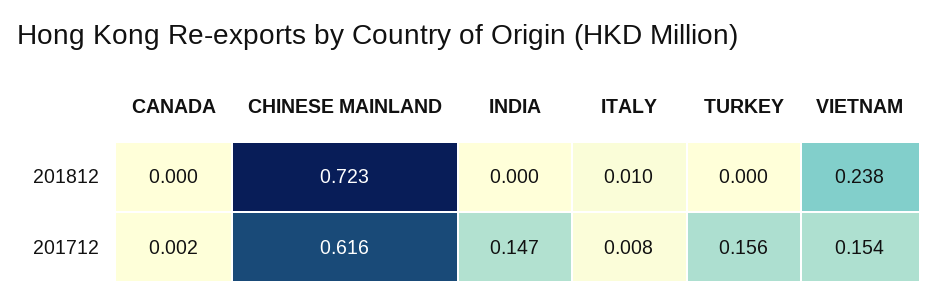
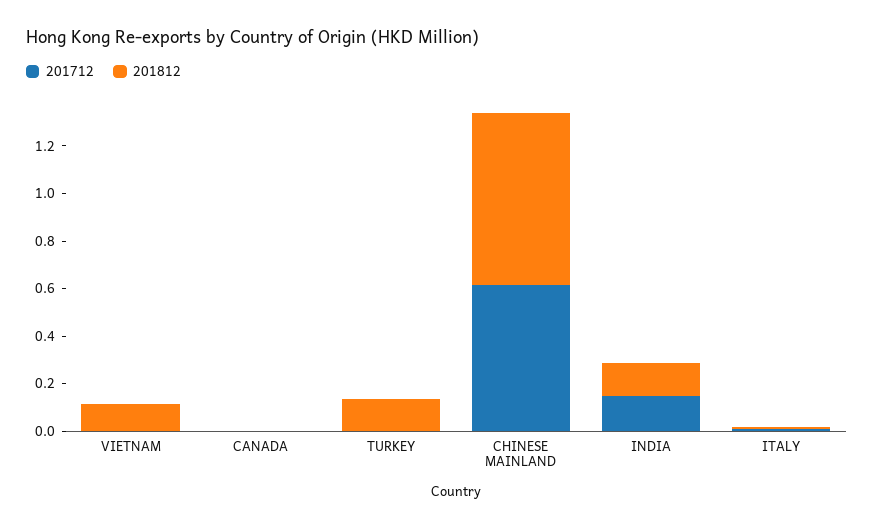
  {
    "201812": {
      "CANADA": 0,
      "CHINESE MAINLAND": 0.723,
-     "INDIA": 0,
+     "INDIA": 0.15,
      "ITALY": 0.01,
-     "TURKEY": 0,
+     "TURKEY": 0.15,
-     "VIETNAM": 0.238
+     "VIETNAM": 0.1
    },
    "201712": {
      "CANADA": 0.002,
      "CHINESE MAINLAND": 0.616,
      "INDIA": 0.147,
      "ITALY": 0.008,
-     "TURKEY": 0.156,
+     "TURKEY": 0,
-     "VIETNAM": 0.154
+     "VIETNAM": 0
    }
  }

